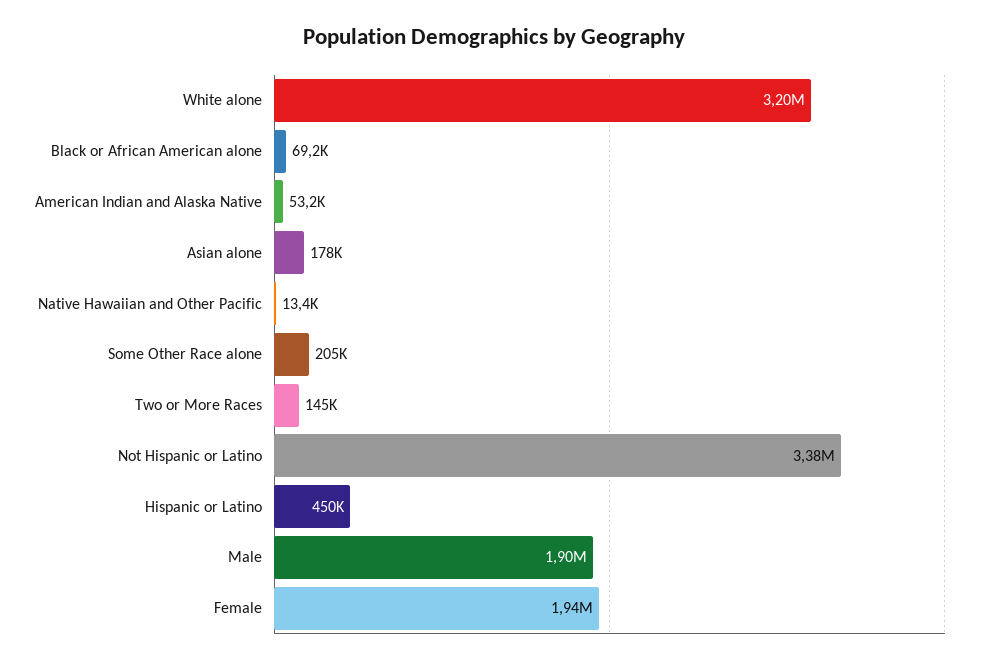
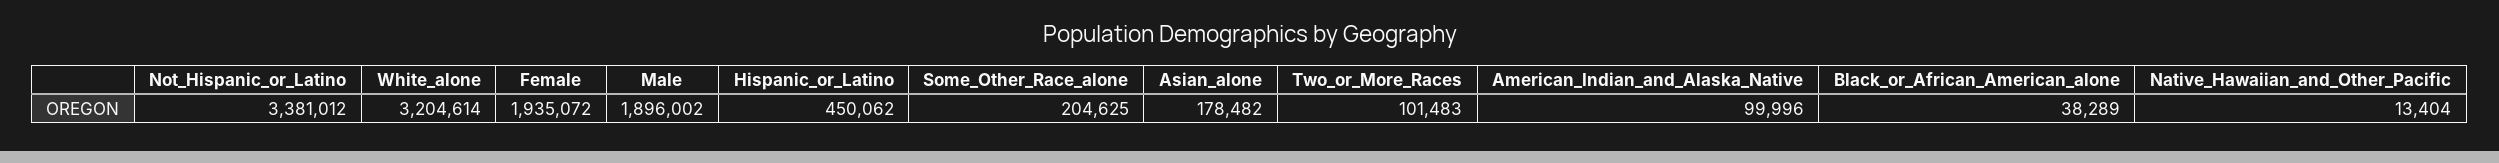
  {
    "White alone": 3204614,
-   "Black or African American alone": 69200,
+   "Black or African American alone": 38289,
-   "American Indian and Alaska Native": 53200,
+   "American Indian and Alaska Native": 99996,
    "Asian alone": 178482,
    "Native Hawaiian and Other Pacific": 13404,
    "Some Other Race alone": 204625,
-   "Two or More Races": 145000,
+   "Two or More Races": 101483,
    "Not Hispanic or Latino": 3381012,
    "Hispanic or Latino": 450062,
    "Male": 1896002,
    "Female": 1935072
  }

